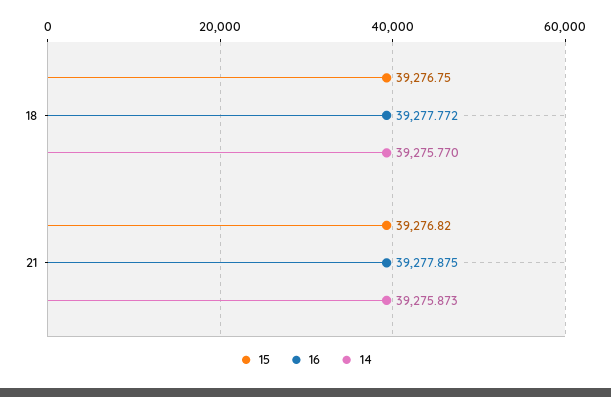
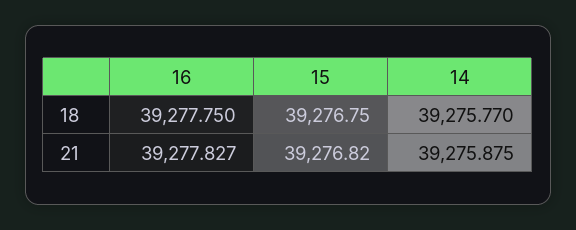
  {
    "15": {
      "18": 39276.75,
      "21": 39276.82
    },
    "16": {
-     "18": 39277.772,
+     "18": 39277.75,
-     "21": 39277.875
+     "21": 39277.827
    },
    "14": {
      "18": 39275.77,
-     "21": 39275.873
+     "21": 39275.875
    }
  }

